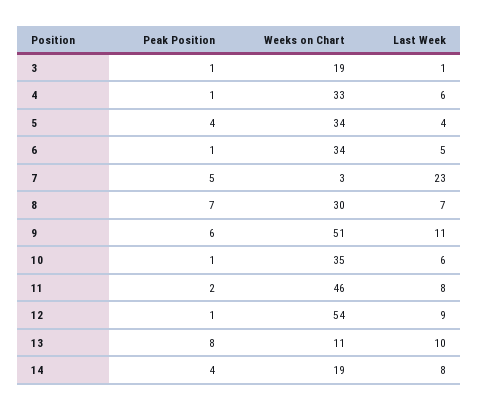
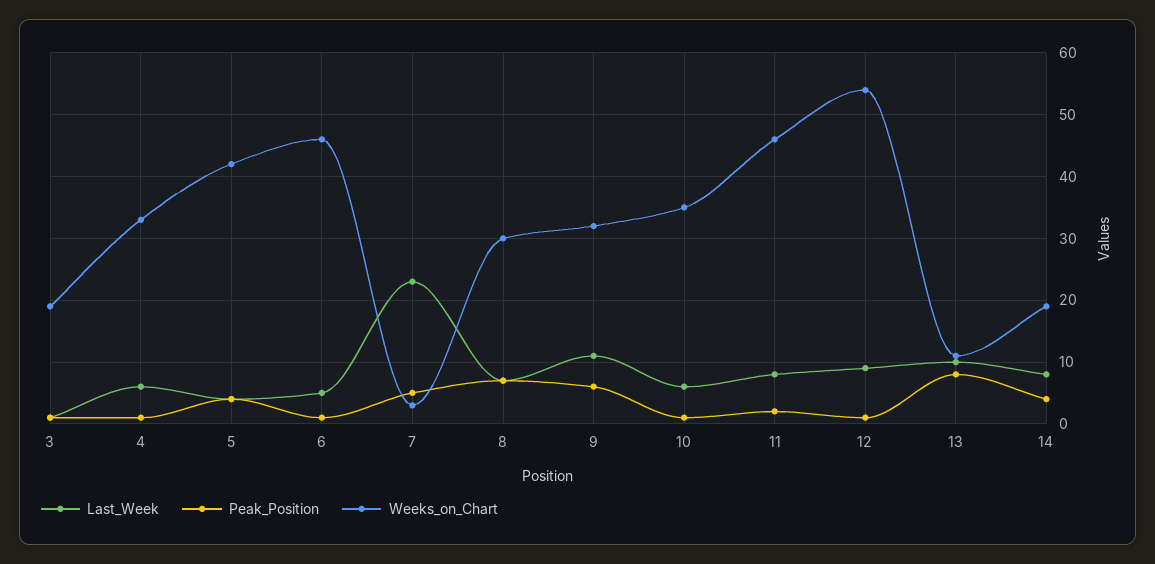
  {
    "Peak Position": {
      "3": 1,
      "4": 1,
      "5": 4,
      "6": 1,
      "7": 5,
      "8": 7,
      "9": 6,
      "10": 1,
      "11": 2,
      "12": 1,
      "13": 8,
      "14": 4
    },
    "Weeks on Chart": {
      "3": 19,
      "4": 33,
-     "5": 34,
+     "5": 42,
-     "6": 34,
+     "6": 46,
      "7": 3,
      "8": 30,
-     "9": 51,
+     "9": 32,
      "10": 35,
      "11": 46,
      "12": 54,
      "13": 11,
      "14": 19
    },
    "Last Week": {
      "3": 1,
      "4": 6,
      "5": 4,
      "6": 5,
      "7": 23,
      "8": 7,
      "9": 11,
      "10": 6,
      "11": 8,
      "12": 9,
      "13": 10,
      "14": 8
    }
  }

